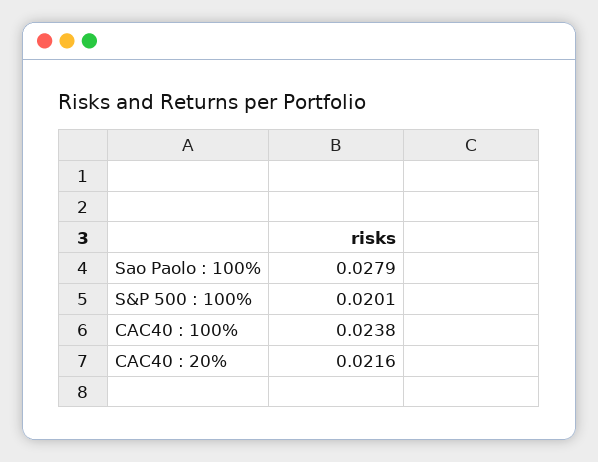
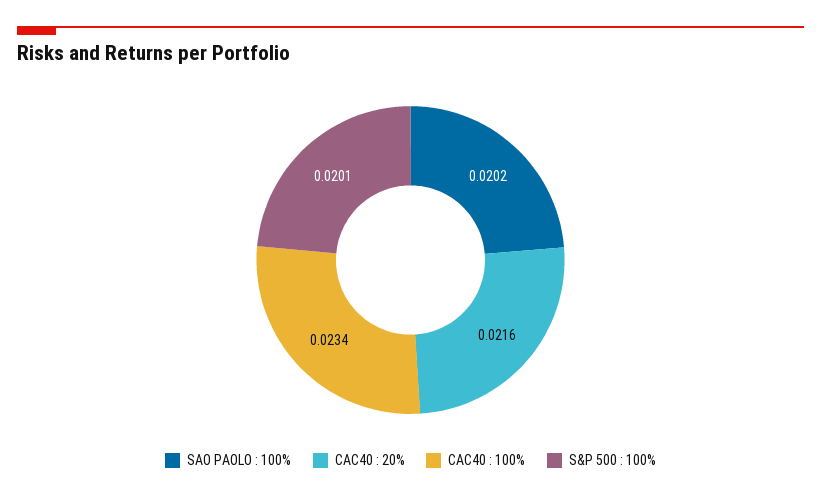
  {
-   "Sao Paolo : 100%": 0.0279,
+   "Sao Paolo : 100%": 0.0202,
    "S&P 500 : 100%": 0.0201,
-   "CAC40 : 100%": 0.0238,
+   "CAC40 : 100%": 0.0234,
    "CAC40 : 20%": 0.0216
  }

